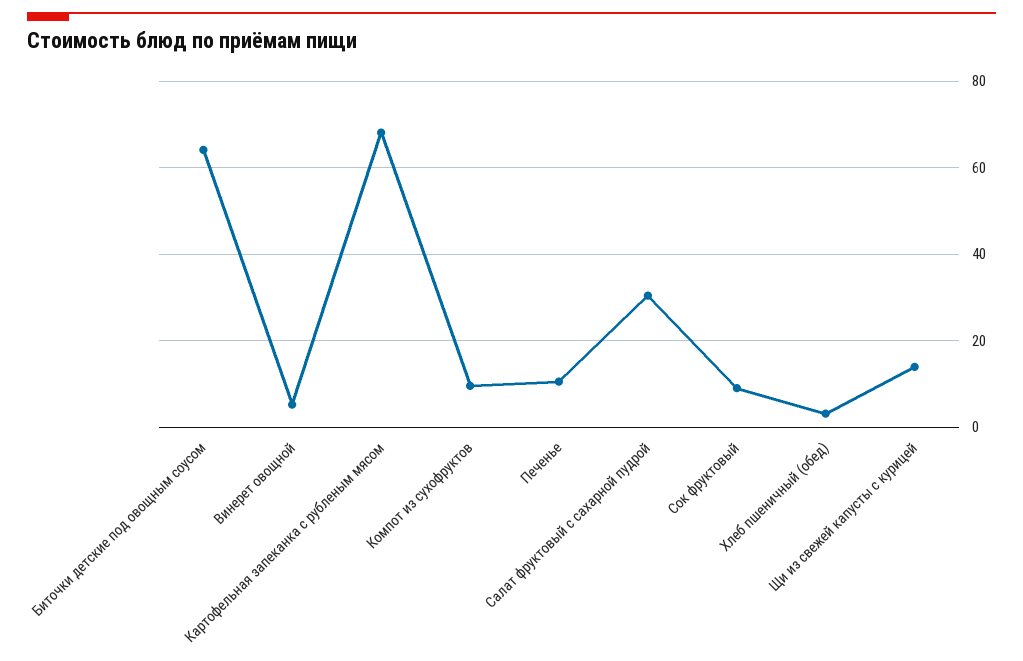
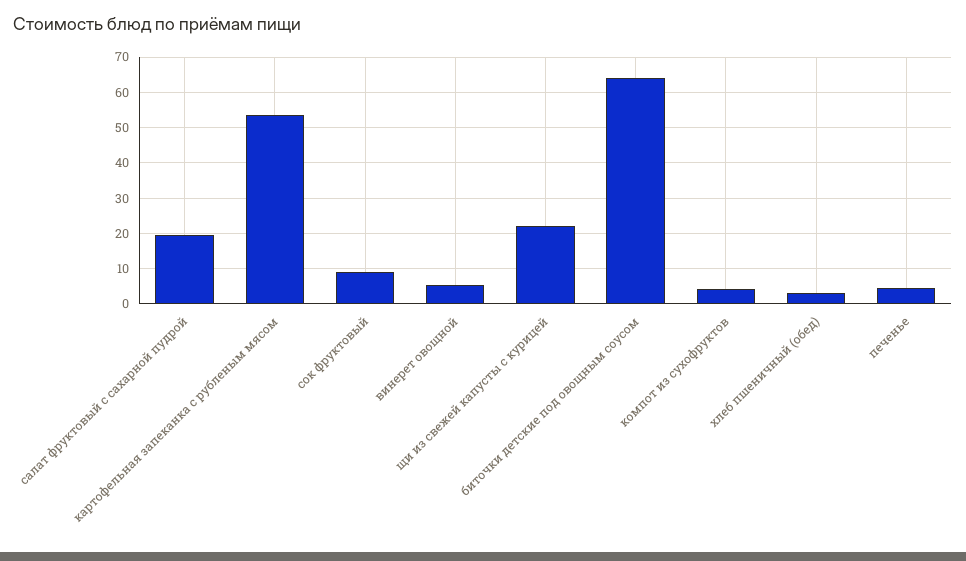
  {
    "Биточки детские под овощным соусом": 64,
    "Винерет овощной": 6,
-   "Картофельная запеканка с рубленым мясом": 68,
+   "Картофельная запеканка с рубленым мясом": 54,
-   "Компот из сухофруктов": 10,
+   "Компот из сухофруктов": 4,
-   "Печенье": 10,
+   "Печенье": 4,
-   "Салат фруктовый с сахарной пудрой": 30,
+   "Салат фруктовый с сахарной пудрой": 20,
    "Сок фруктовый": 10,
    "Хлеб пшеничный (обед)": 4,
-   "Щи из свежей капусты с курицей": 14
+   "Щи из свежей капусты с курицей": 22
  }

